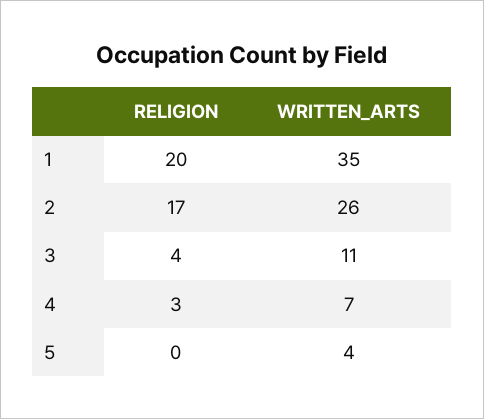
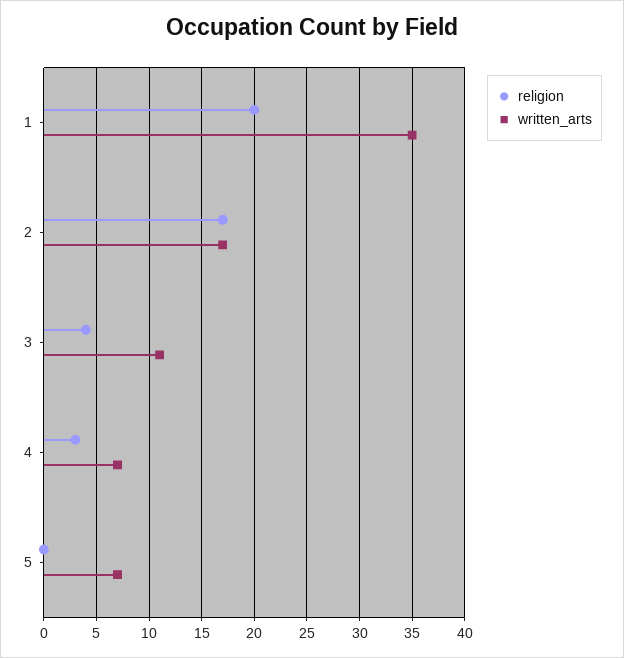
  {
    "RELIGION": {
      "1": 20,
      "2": 17,
      "3": 4,
      "4": 3,
      "5": 0
    },
    "WRITTEN_ARTS": {
      "1": 35,
-     "2": 26,
+     "2": 17,
      "3": 11,
      "4": 7,
-     "5": 4
+     "5": 7
    }
  }

